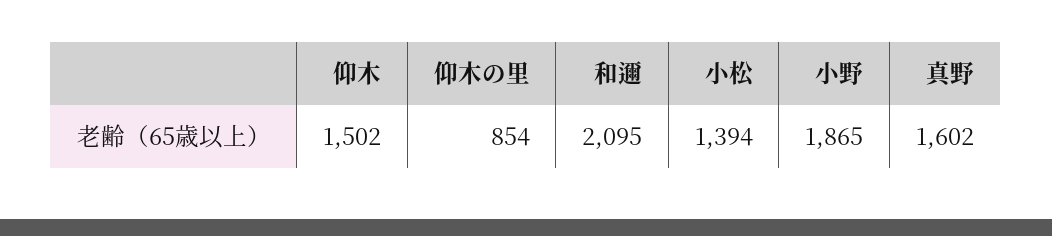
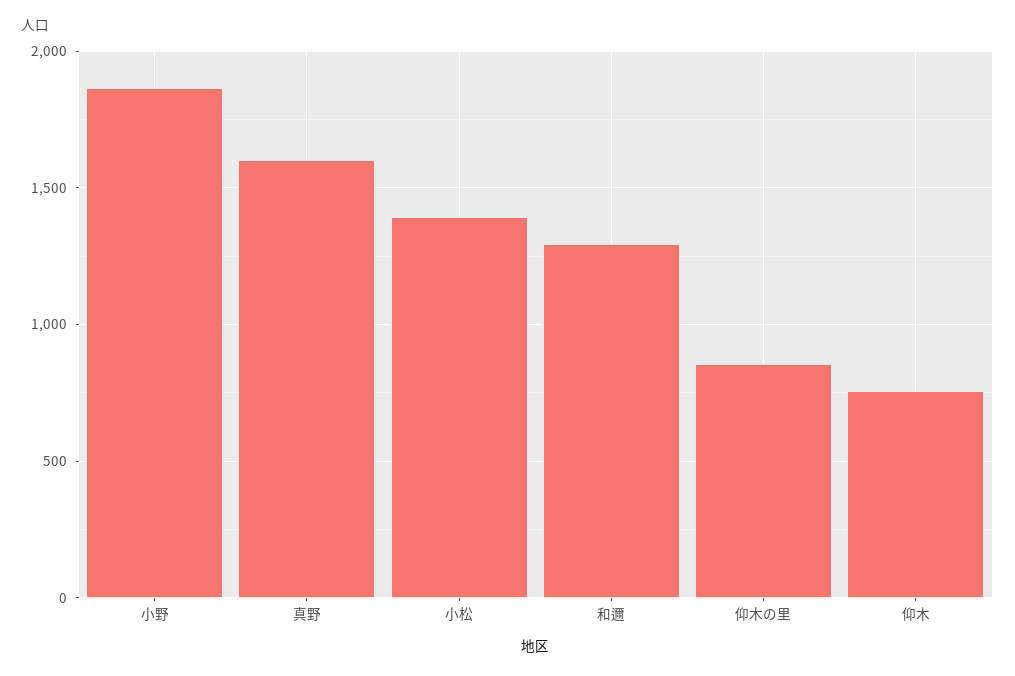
  {
-   "仰木": 1502,
+   "仰木": 750,
    "仰木の里": 854,
-   "和邇": 2095,
+   "和邇": 1300,
    "小松": 1394,
    "小野": 1865,
    "真野": 1602
  }

